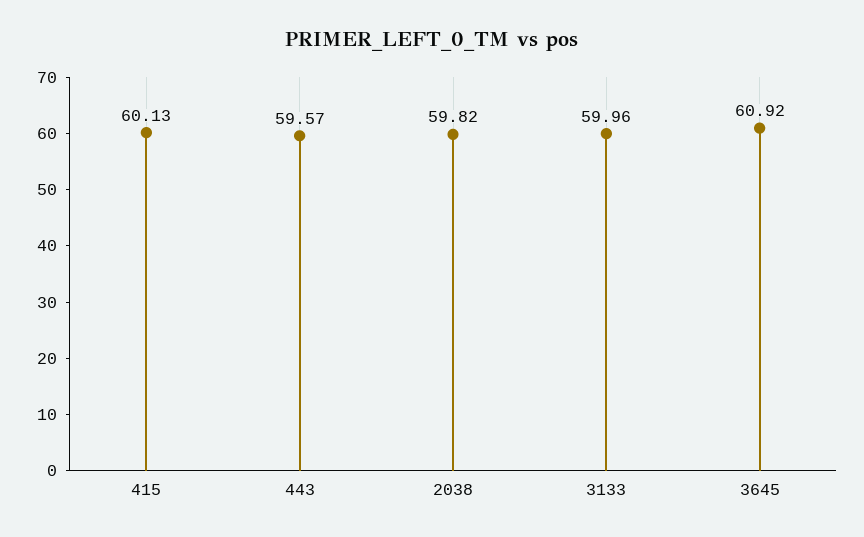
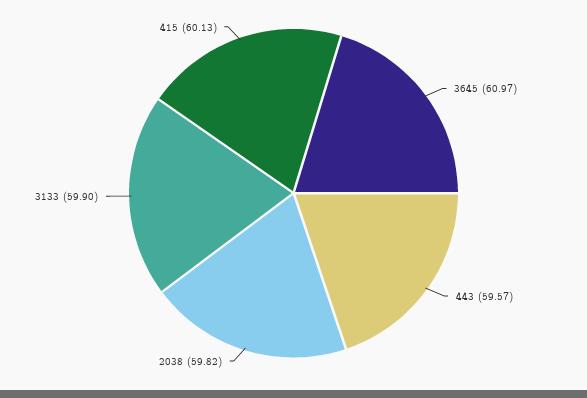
  {
    "415": 60.13,
    "443": 59.57,
    "2038": 59.82,
-   "3133": 59.96,
+   "3133": 59.9,
-   "3645": 60.92
+   "3645": 60.97
  }

